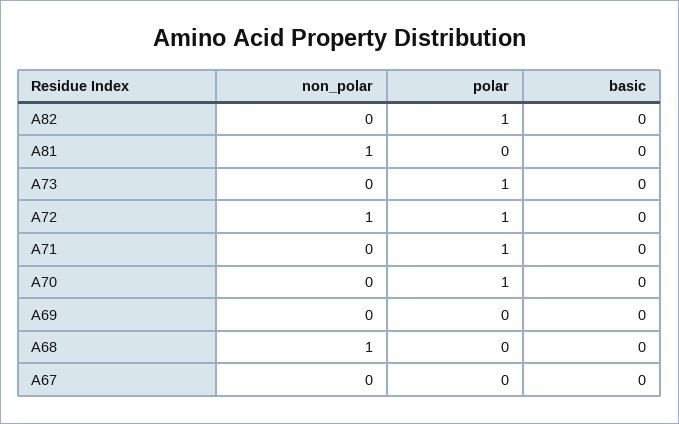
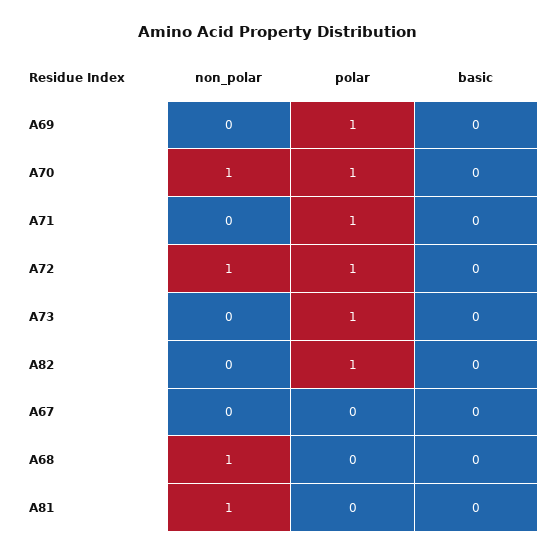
  {
    "non_polar": {
      "A82": 0,
      "A81": 1,
      "A73": 0,
      "A72": 1,
      "A71": 0,
-     "A70": 0,
+     "A70": 1,
      "A69": 0,
      "A68": 1,
      "A67": 0
    },
    "polar": {
      "A82": 1,
      "A81": 0,
      "A73": 1,
      "A72": 1,
      "A71": 1,
      "A70": 1,
-     "A69": 0,
+     "A69": 1,
      "A68": 0,
      "A67": 0
    },
    "basic": {
      "A82": 0,
      "A81": 0,
      "A73": 0,
      "A72": 0,
      "A71": 0,
      "A70": 0,
      "A69": 0,
      "A68": 0,
      "A67": 0
    }
  }

